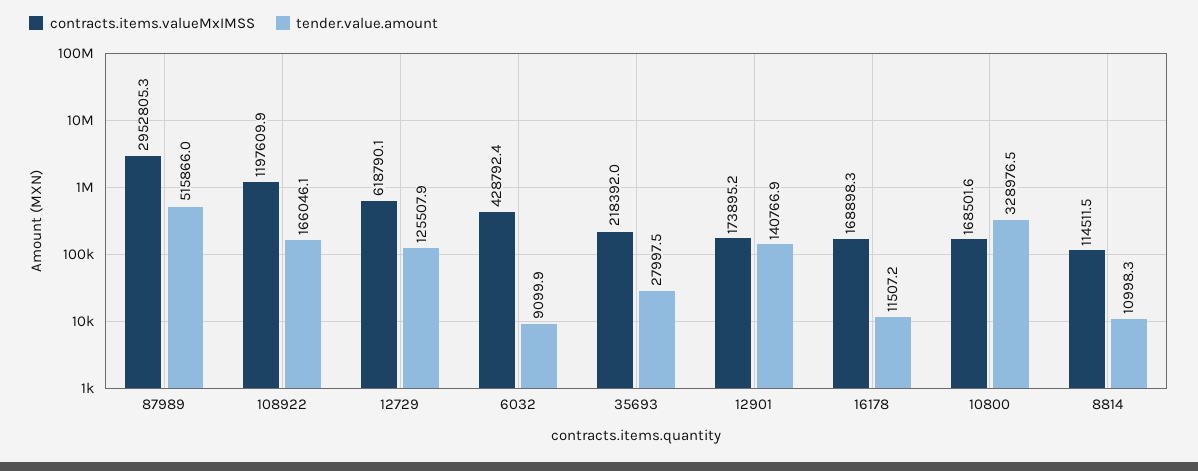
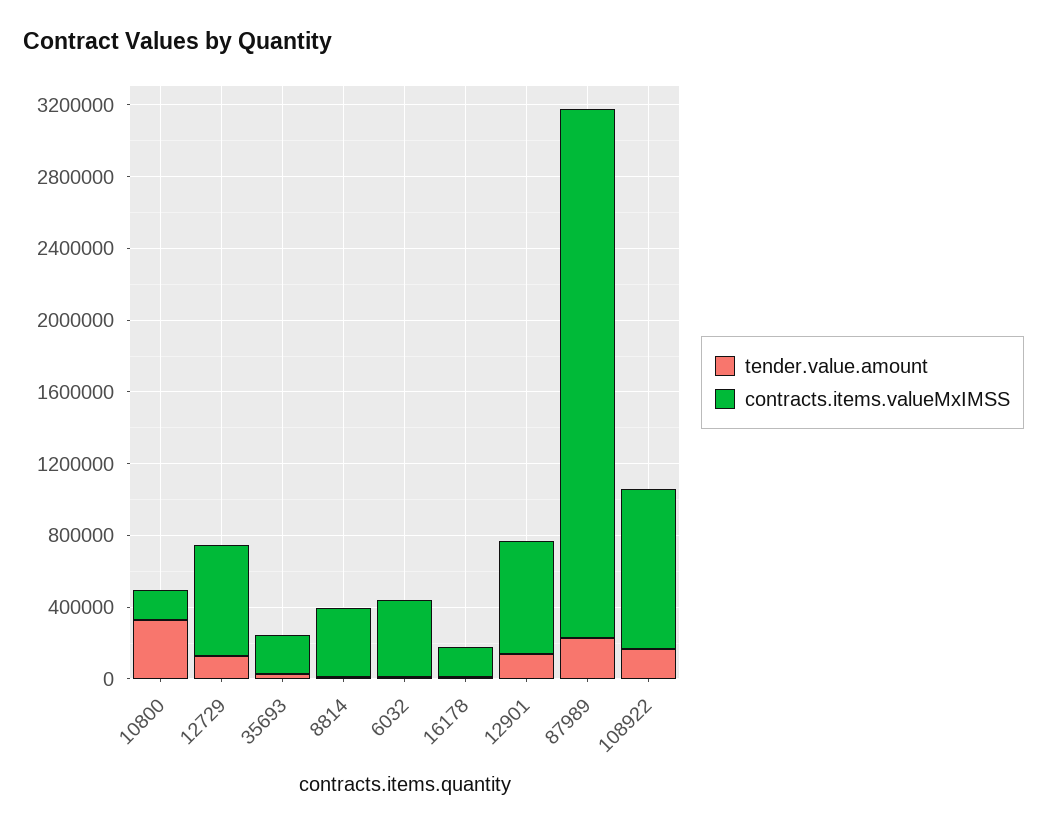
  {
    "contracts.items.valueMxIMSS": {
      "87989": 2952805.3,
-     "108922": 1197609.9,
+     "108922": 900000,
      "12729": 618790.1,
      "6032": 428792.4,
      "35693": 218392,
-     "12901": 173895.2,
+     "12901": 600000,
      "16178": 168898.3,
      "10800": 168501.6,
-     "8814": 114511.5
+     "8814": 400000
    },
    "tender.value.amount": {
-     "87989": 515866,
+     "87989": 200000,
      "108922": 166046.1,
      "12729": 125507.9,
      "6032": 9099.9,
      "35693": 27997.5,
      "12901": 140766.9,
      "16178": 11507.2,
      "10800": 328976.5,
      "8814": 10998.3
    }
  }

